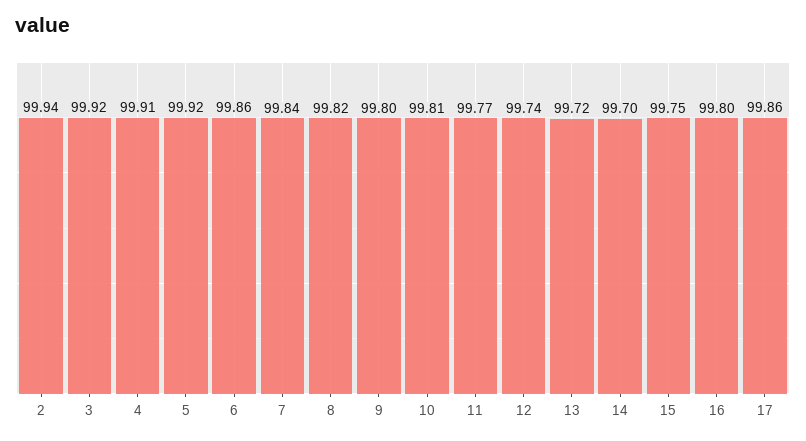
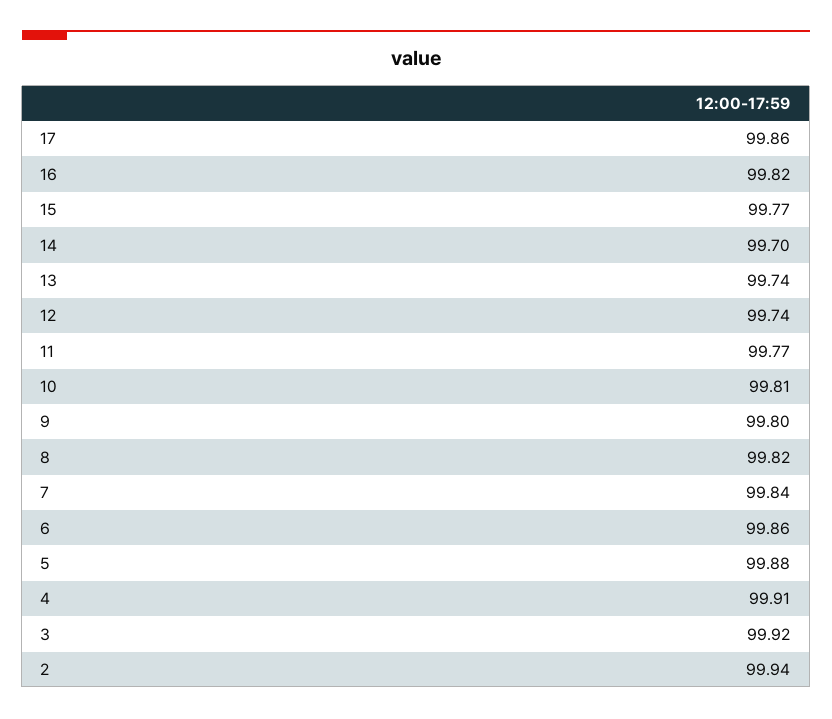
  {
    "2": 99.94,
    "3": 99.92,
    "4": 99.91,
-   "5": 99.92,
+   "5": 99.88,
    "6": 99.86,
    "7": 99.84,
    "8": 99.82,
    "9": 99.8,
    "10": 99.81,
    "11": 99.77,
    "12": 99.74,
-   "13": 99.72,
+   "13": 99.74,
    "14": 99.7,
-   "15": 99.75,
+   "15": 99.77,
-   "16": 99.8,
+   "16": 99.82,
    "17": 99.86
  }

